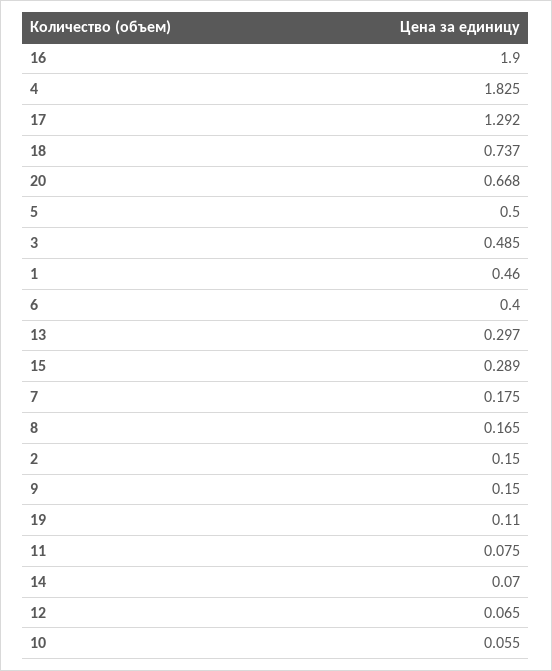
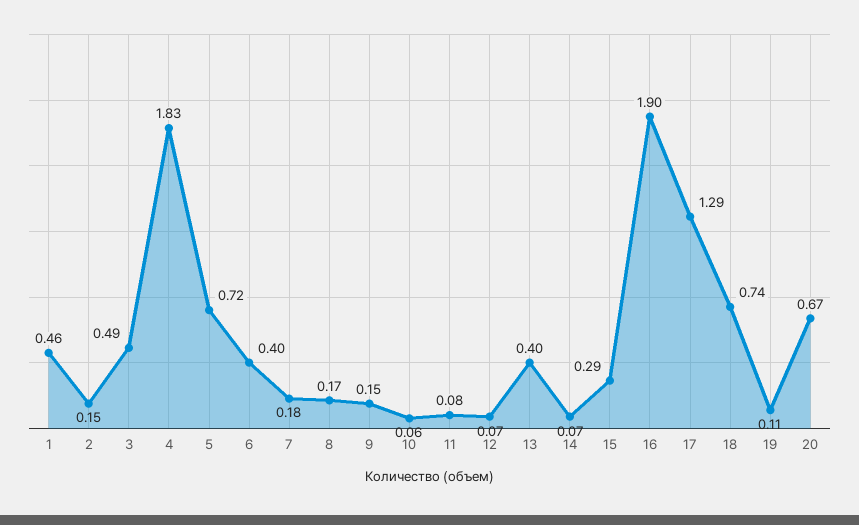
  {
    "16": 1.9,
    "4": 1.825,
    "17": 1.292,
    "18": 0.737,
    "20": 0.668,
-   "5": 0.5,
+   "5": 0.72,
    "3": 0.485,
    "1": 0.46,
    "6": 0.4,
-   "13": 0.297,
+   "13": 0.4,
    "15": 0.289,
    "7": 0.175,
    "8": 0.165,
    "2": 0.15,
    "9": 0.15,
    "19": 0.11,
    "11": 0.075,
    "14": 0.07,
    "12": 0.065,
    "10": 0.055
  }

